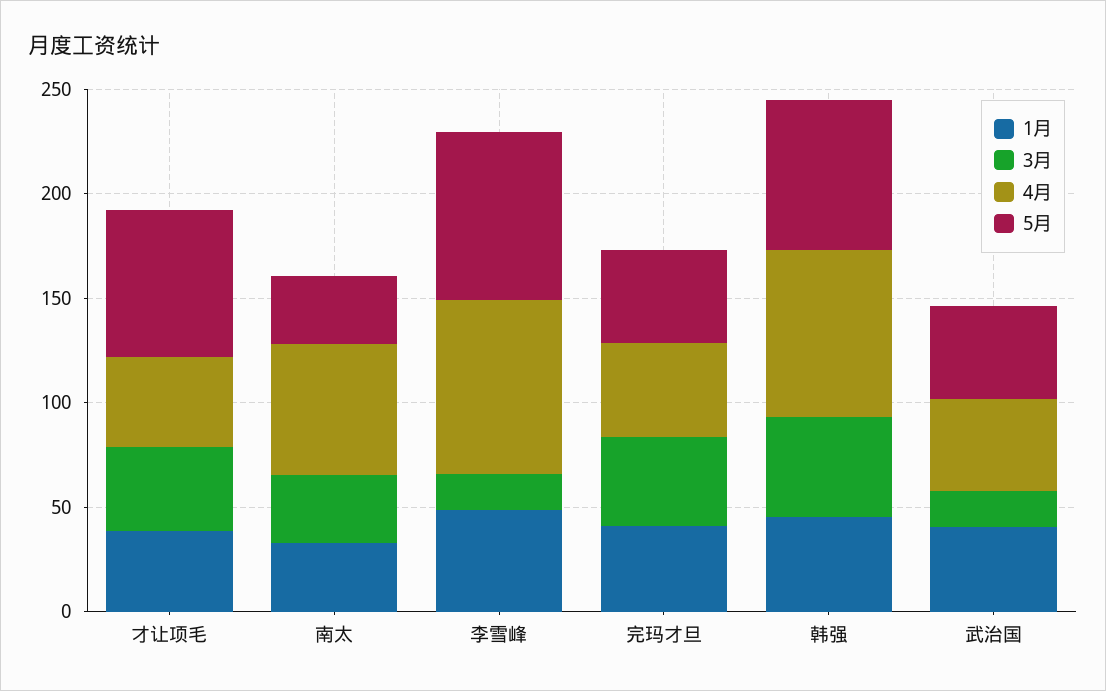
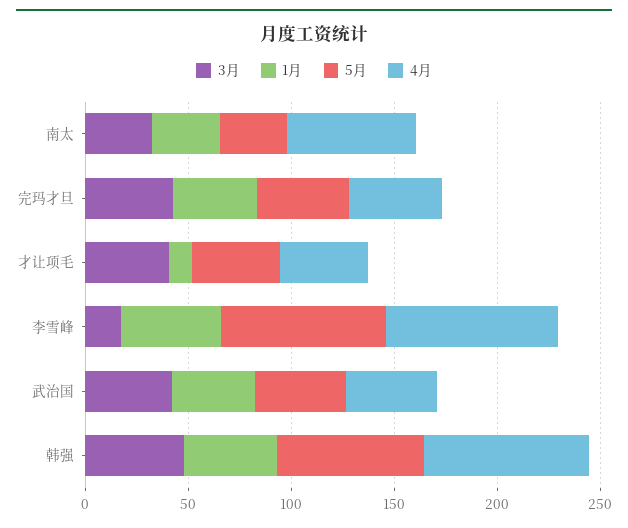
  {
    "1月": {
-     "才让项毛": 40,
+     "才让项毛": 10,
      "南太": 30,
      "李雪峰": 50,
      "完玛才旦": 40,
      "韩强": 50,
      "武治国": 40
    },
    "3月": {
      "才让项毛": 40,
      "南太": 30,
      "李雪峰": 20,
      "完玛才旦": 40,
      "韩强": 50,
-     "武治国": 20
+     "武治国": 40
    },
    "4月": {
      "才让项毛": 40,
      "南太": 60,
      "李雪峰": 80,
      "完玛才旦": 40,
      "韩强": 80,
      "武治国": 40
    },
    "5月": {
-     "才让项毛": 70,
+     "才让项毛": 40,
      "南太": 30,
      "李雪峰": 80,
      "完玛才旦": 40,
      "韩强": 70,
      "武治国": 40
    }
  }

